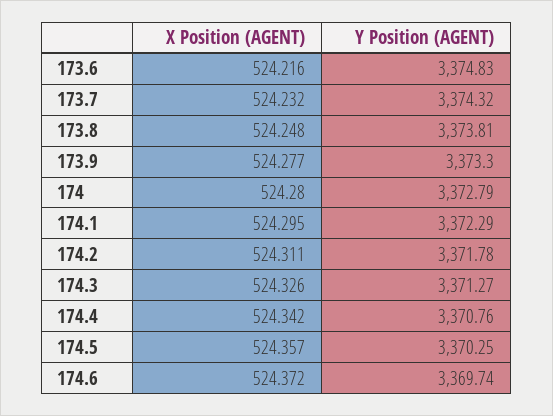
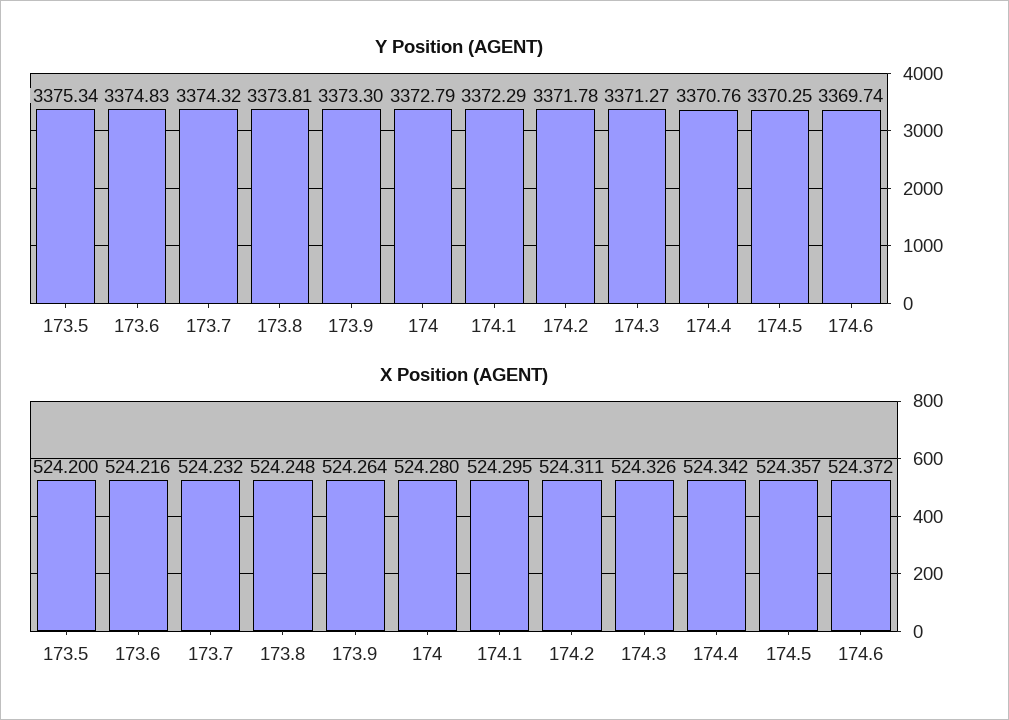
  {
    "X Position (AGENT)": {
      "173.6": 524.216,
      "173.7": 524.232,
      "173.8": 524.248,
-     "173.9": 524.277,
+     "173.9": 524.264,
      "174": 524.28,
      "174.1": 524.295,
      "174.2": 524.311,
      "174.3": 524.326,
      "174.4": 524.342,
      "174.5": 524.357,
-     "174.6": 524.372
+     "174.6": 524.372,
+     "173.5": 524.2
    },
    "Y Position (AGENT)": {
      "173.6": 3374.83,
      "173.7": 3374.32,
      "173.8": 3373.81,
      "173.9": 3373.3,
      "174": 3372.79,
      "174.1": 3372.29,
      "174.2": 3371.78,
      "174.3": 3371.27,
      "174.4": 3370.76,
      "174.5": 3370.25,
-     "174.6": 3369.74
+     "174.6": 3369.74,
+     "173.5": 3375.34
    }
  }

